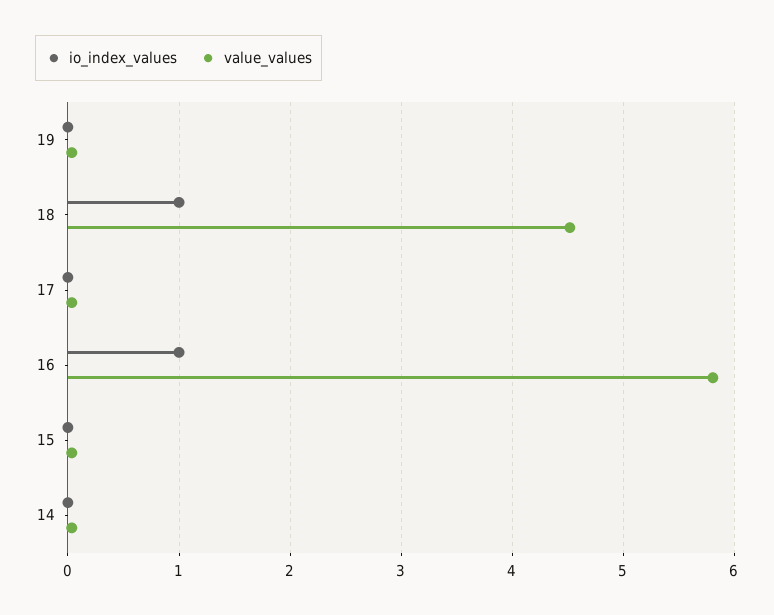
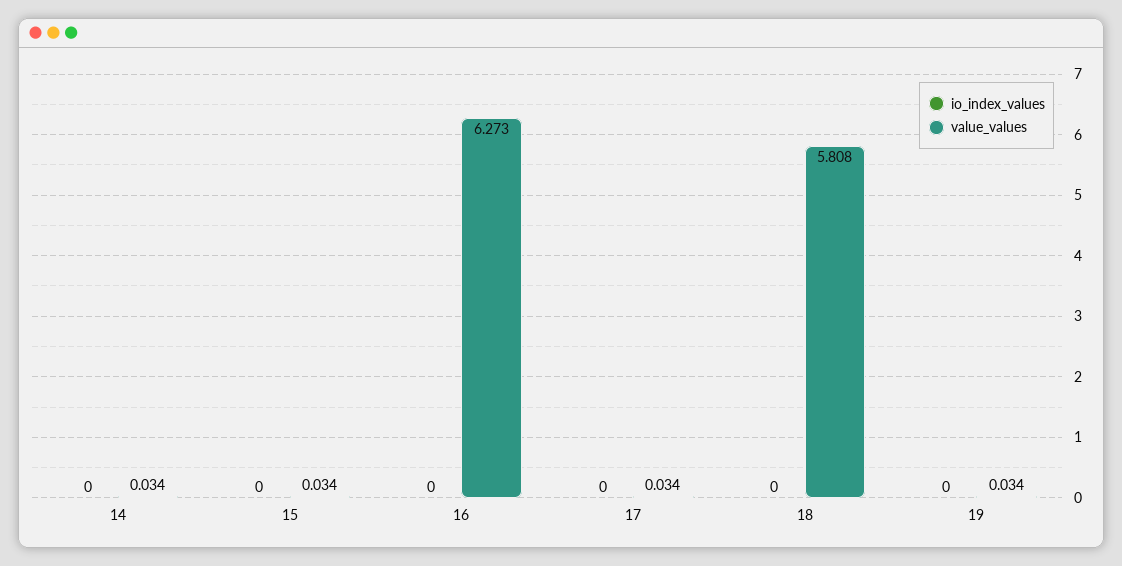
  {
    "io_index_values": {
      "19": 0,
-     "18": 1,
+     "18": 0,
      "17": 0,
-     "16": 1,
+     "16": 0,
      "15": 0,
      "14": 0
    },
    "value_values": {
      "19": 0.034,
-     "18": 4.5,
+     "18": 5.808,
      "17": 0.034,
-     "16": 5.8,
+     "16": 6.273,
      "15": 0.034,
      "14": 0.034
    }
  }

